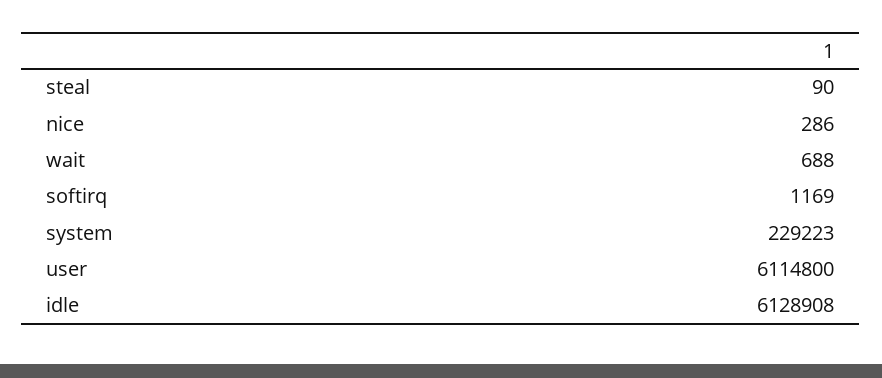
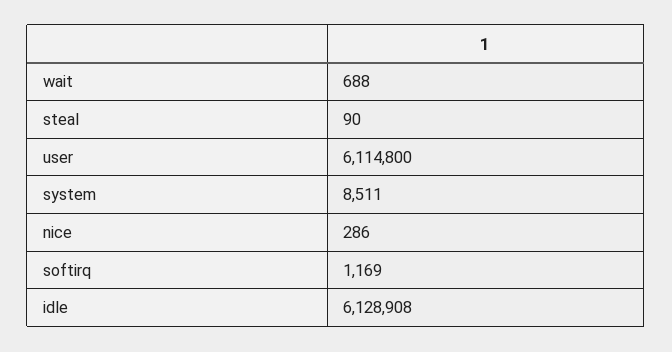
  {
    "steal": 90,
    "nice": 286,
    "wait": 688,
    "softirq": 1169,
-   "system": 229223,
+   "system": 8511,
    "user": 6114800,
    "idle": 6128908
  }

